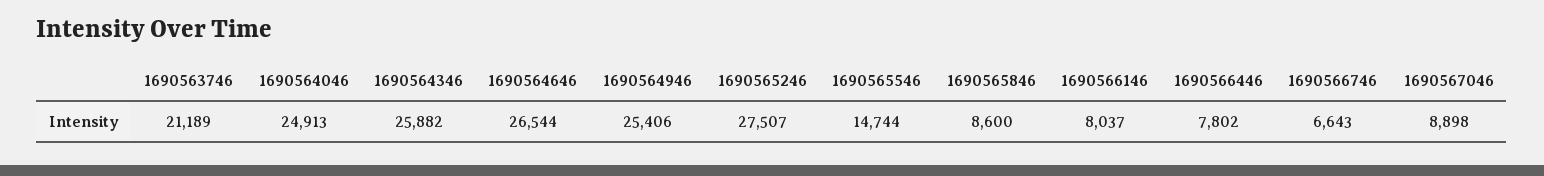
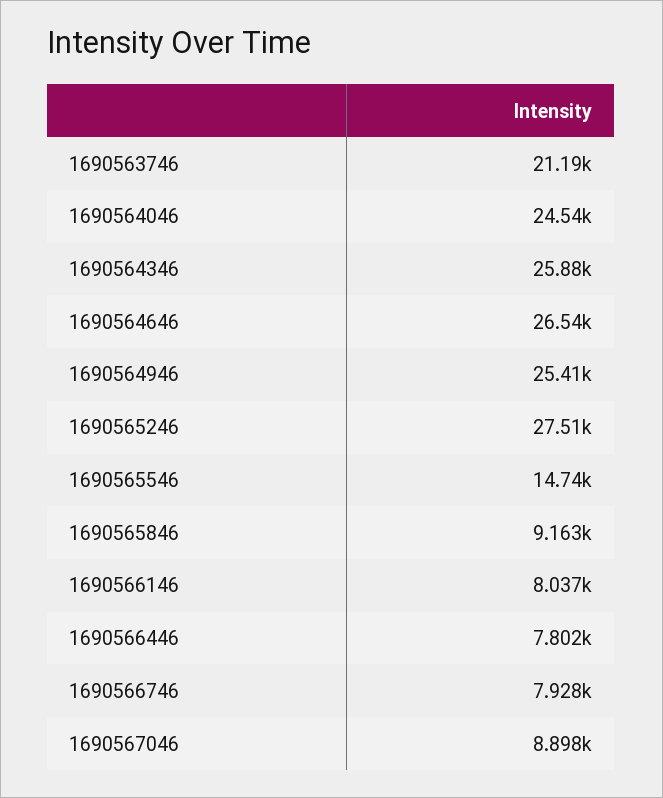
  {
    "1690563746": 21189,
-   "1690564046": 24913,
+   "1690564046": 24540,
    "1690564346": 25882,
    "1690564646": 26544,
    "1690564946": 25406,
    "1690565246": 27507,
    "1690565546": 14744,
-   "1690565846": 8600,
+   "1690565846": 9163,
    "1690566146": 8037,
    "1690566446": 7802,
-   "1690566746": 6643,
+   "1690566746": 7928,
    "1690567046": 8898
  }

